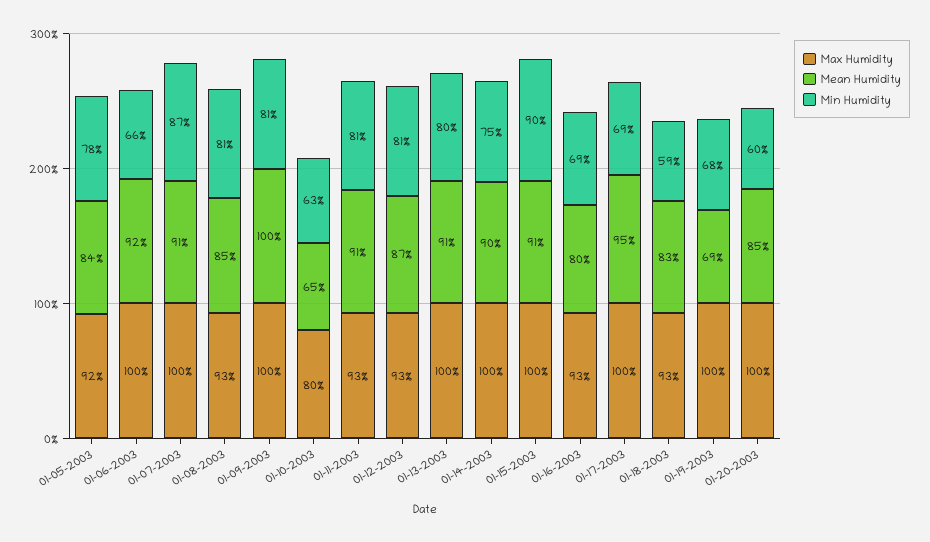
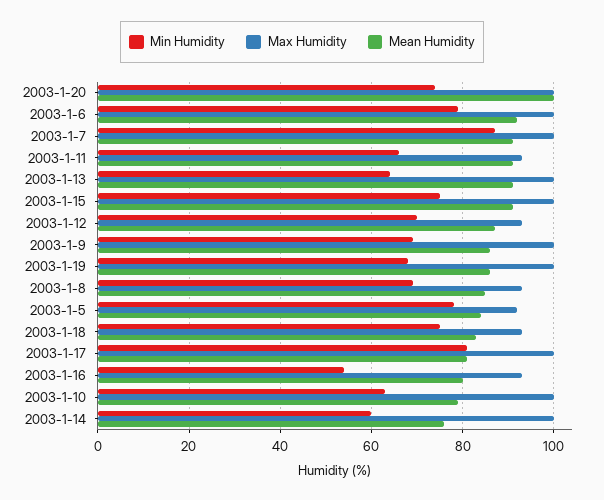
  {
    "Max Humidity": {
      "01-05-2003": 92,
      "01-06-2003": 100,
      "01-07-2003": 100,
      "01-08-2003": 93,
      "01-09-2003": 100,
-     "01-10-2003": 80,
+     "01-10-2003": 100,
      "01-11-2003": 93,
      "01-12-2003": 93,
      "01-13-2003": 100,
      "01-14-2003": 100,
      "01-15-2003": 100,
      "01-16-2003": 93,
      "01-17-2003": 100,
      "01-18-2003": 93,
      "01-19-2003": 100,
      "01-20-2003": 100
    },
    "Mean Humidity": {
      "01-05-2003": 84,
      "01-06-2003": 92,
      "01-07-2003": 91,
      "01-08-2003": 85,
-     "01-09-2003": 100,
+     "01-09-2003": 85,
-     "01-10-2003": 65,
+     "01-10-2003": 80,
      "01-11-2003": 91,
      "01-12-2003": 87,
      "01-13-2003": 91,
-     "01-14-2003": 90,
+     "01-14-2003": 75,
      "01-15-2003": 91,
      "01-16-2003": 80,
-     "01-17-2003": 95,
+     "01-17-2003": 80,
      "01-18-2003": 83,
-     "01-19-2003": 69,
+     "01-19-2003": 85,
-     "01-20-2003": 85
+     "01-20-2003": 100
    },
    "Min Humidity": {
      "01-05-2003": 78,
-     "01-06-2003": 66,
+     "01-06-2003": 80,
      "01-07-2003": 87,
-     "01-08-2003": 81,
+     "01-08-2003": 70,
-     "01-09-2003": 81,
+     "01-09-2003": 70,
      "01-10-2003": 63,
-     "01-11-2003": 81,
+     "01-11-2003": 65,
-     "01-12-2003": 81,
+     "01-12-2003": 70,
-     "01-13-2003": 80,
+     "01-13-2003": 65,
-     "01-14-2003": 75,
+     "01-14-2003": 60,
-     "01-15-2003": 90,
+     "01-15-2003": 75,
-     "01-16-2003": 69,
+     "01-16-2003": 55,
-     "01-17-2003": 69,
+     "01-17-2003": 80,
-     "01-18-2003": 59,
+     "01-18-2003": 75,
      "01-19-2003": 68,
-     "01-20-2003": 60
+     "01-20-2003": 75
    }
  }

